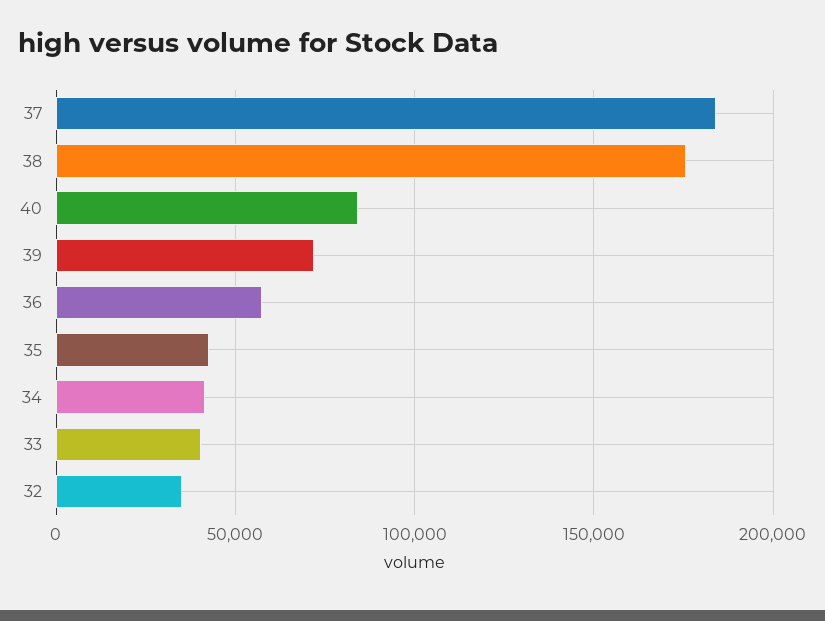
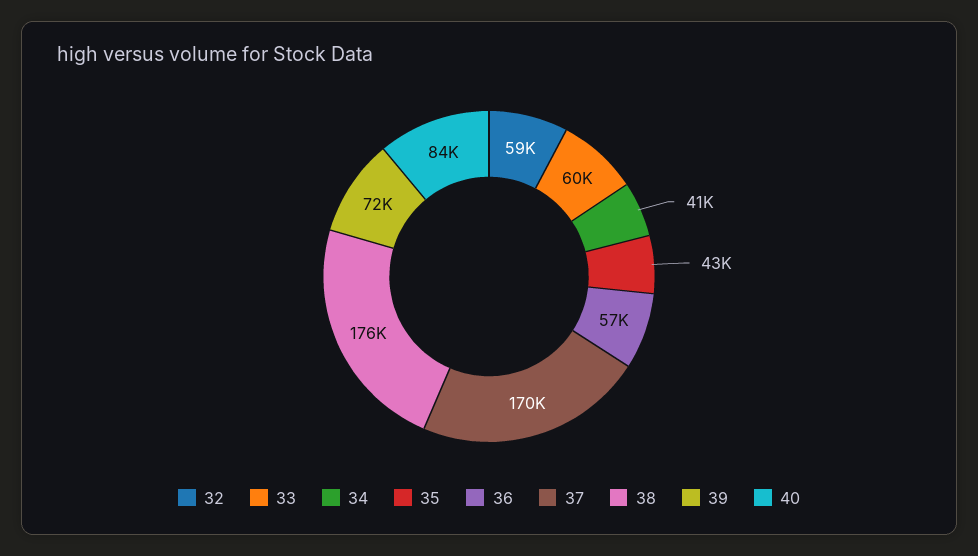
  {
-   "37": 185000,
+   "37": 170000,
    "38": 176000,
    "40": 84000,
    "39": 72000,
    "36": 57000,
    "35": 43000,
    "34": 41000,
-   "33": 40000,
+   "33": 60000,
-   "32": 35000
+   "32": 59000
  }

